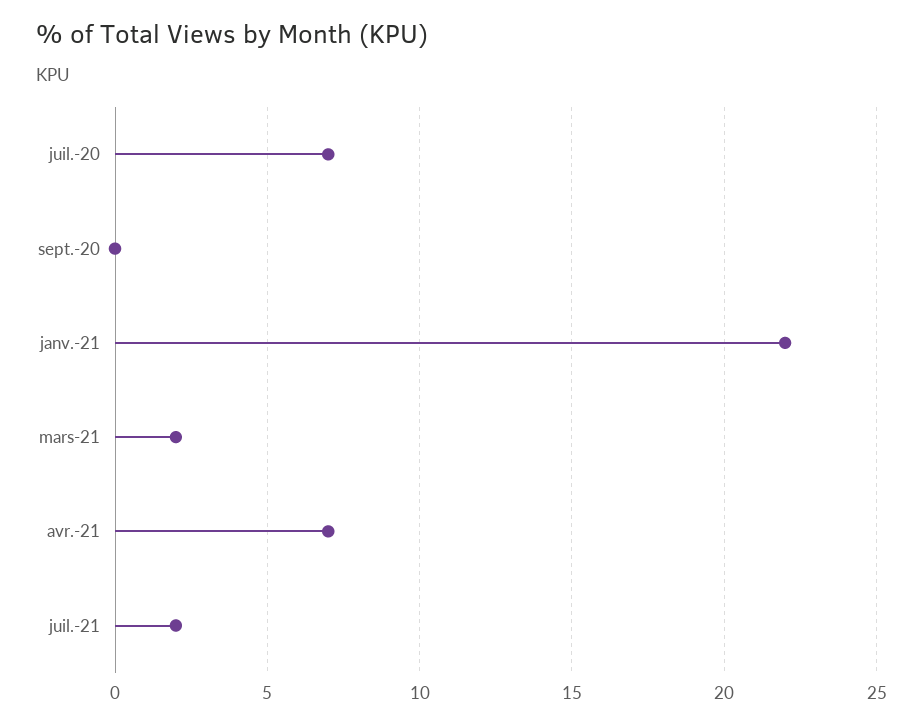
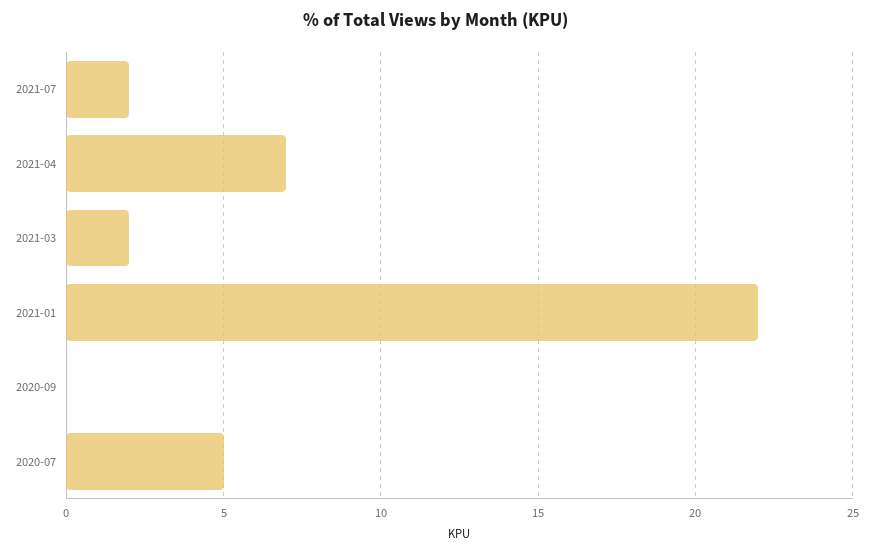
  {
-   "juil.-20": 7,
+   "juil.-20": 5,
    "sept.-20": 0,
    "janv.-21": 22,
    "mars-21": 2,
    "avr.-21": 7,
    "juil.-21": 2
  }

